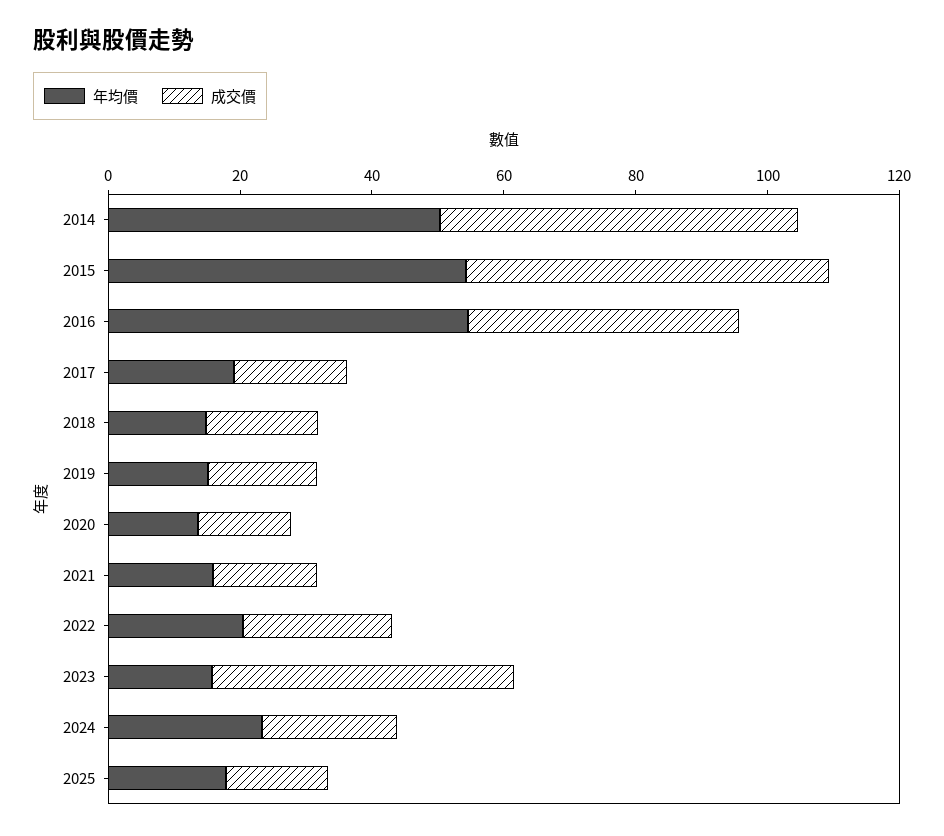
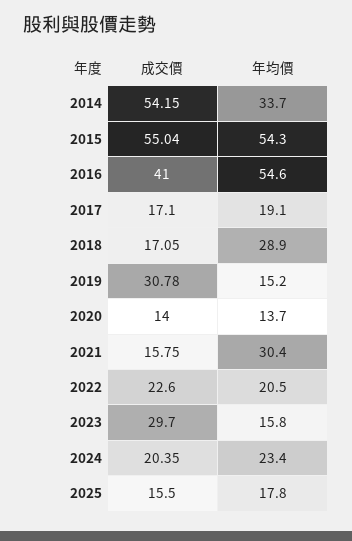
  {
    "年均價": {
-     "2014": 50,
+     "2014": 33.7,
      "2015": 54.3,
      "2016": 54.6,
      "2017": 19.1,
-     "2018": 15,
+     "2018": 28.9,
      "2019": 15.2,
      "2020": 13.7,
-     "2021": 15,
+     "2021": 30.4,
      "2022": 20.5,
      "2023": 15.8,
      "2024": 23.4,
      "2025": 17.8
    },
    "成交價": {
      "2014": 54.15,
      "2015": 55.04,
      "2016": 41,
      "2017": 17.1,
      "2018": 17.05,
-     "2019": 15,
+     "2019": 30.78,
      "2020": 14,
      "2021": 15.75,
      "2022": 22.6,
-     "2023": 45,
+     "2023": 29.7,
      "2024": 20.35,
      "2025": 15.5
    }
  }

